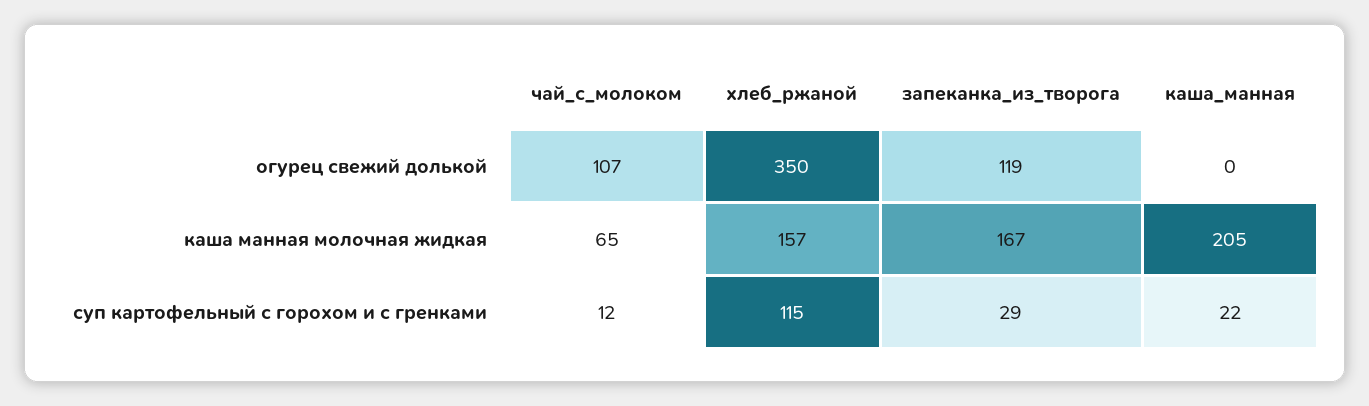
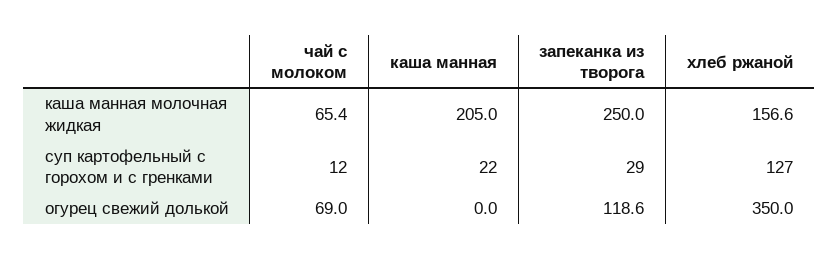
  {
    "чай_с_молоком": {
-     "огурец свежий долькой": 107,
+     "огурец свежий долькой": 69,
      "каша манная молочная жидкая": 65.4,
      "суп картофельный с горохом и с гренками": 12
    },
    "хлеб_ржаной": {
      "огурец свежий долькой": 350,
      "каша манная молочная жидкая": 156.6,
-     "суп картофельный с горохом и с гренками": 115
+     "суп картофельный с горохом и с гренками": 127
    },
    "запеканка_из_творога": {
      "огурец свежий долькой": 118.6,
-     "каша манная молочная жидкая": 167,
+     "каша манная молочная жидкая": 250,
      "суп картофельный с горохом и с гренками": 29
    },
    "каша_манная": {
      "огурец свежий долькой": 0,
      "каша манная молочная жидкая": 205,
      "суп картофельный с горохом и с гренками": 22
    }
  }

